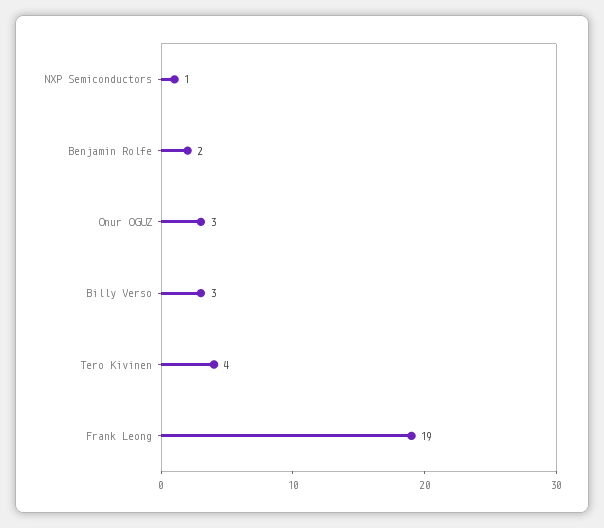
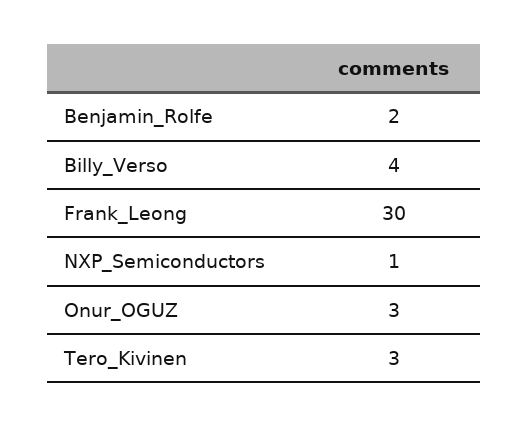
  {
    "NXP Semiconductors": 1,
    "Benjamin Rolfe": 2,
    "Onur OGUZ": 3,
-   "Billy Verso": 3,
+   "Billy Verso": 4,
-   "Tero Kivinen": 4,
+   "Tero Kivinen": 3,
-   "Frank Leong": 19
+   "Frank Leong": 30
  }

